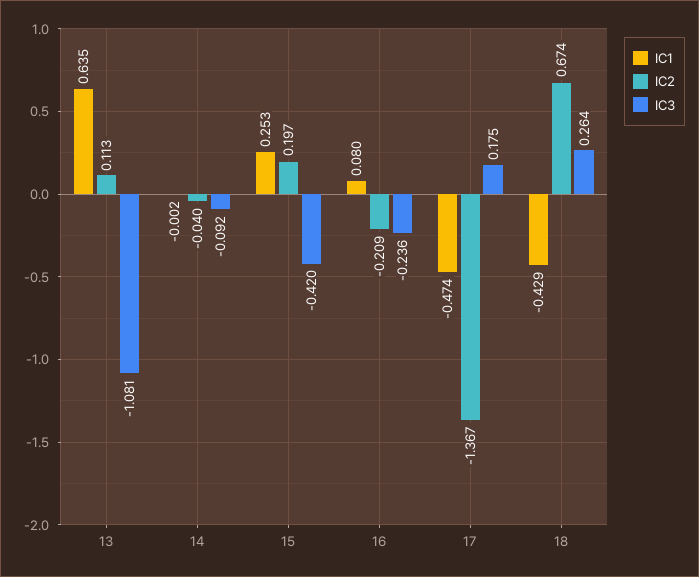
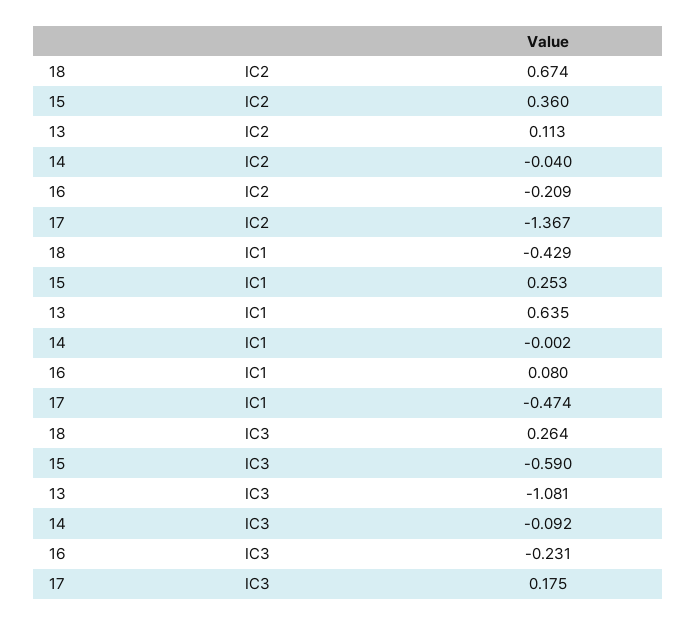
  {
    "IC1": {
      "13": 0.635,
      "14": -0.002,
      "15": 0.253,
      "16": 0.08,
      "17": -0.474,
      "18": -0.429
    },
    "IC2": {
      "13": 0.113,
      "14": -0.04,
-     "15": 0.197,
+     "15": 0.36,
      "16": -0.209,
      "17": -1.367,
      "18": 0.674
    },
    "IC3": {
      "13": -1.081,
      "14": -0.092,
-     "15": -0.42,
+     "15": -0.59,
-     "16": -0.236,
+     "16": -0.231,
      "17": 0.175,
      "18": 0.264
    }
  }

